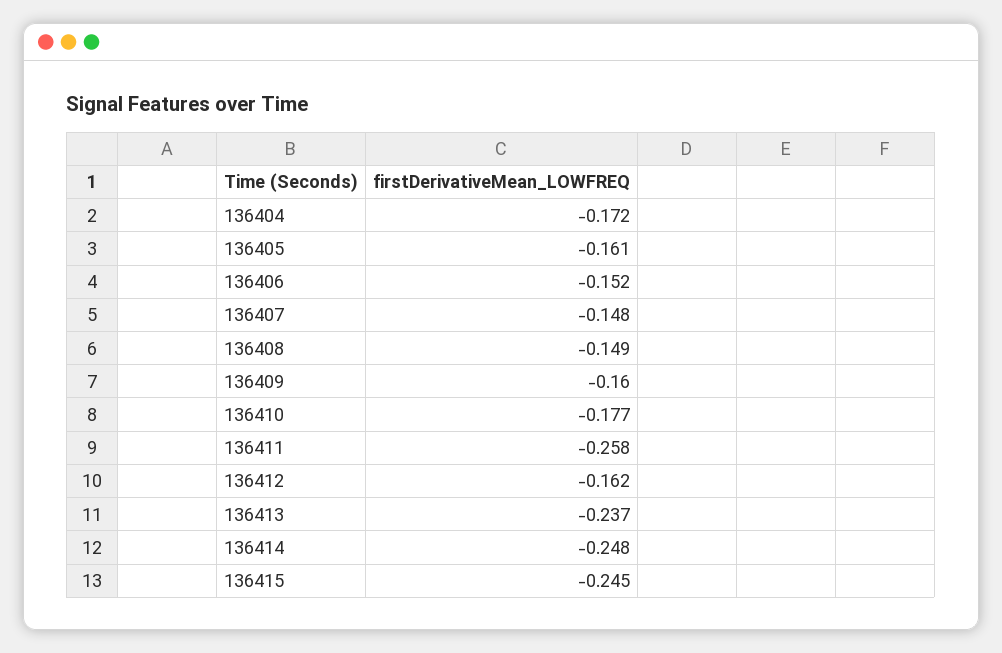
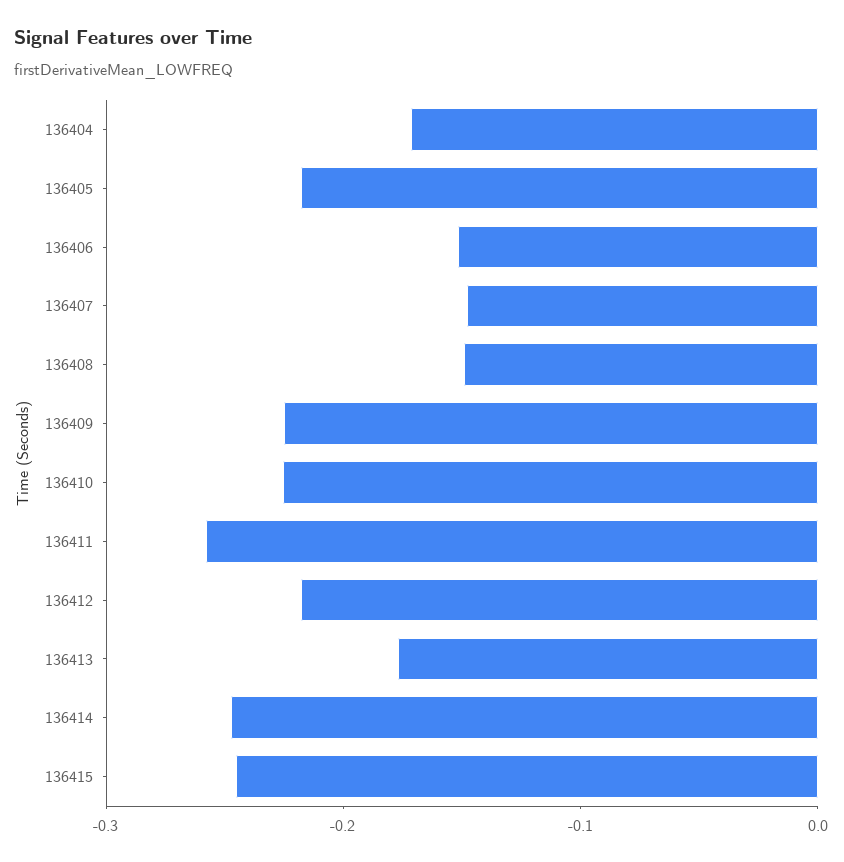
  {
    "136404": -0.172,
-   "136405": -0.161,
+   "136405": -0.22,
    "136406": -0.152,
    "136407": -0.148,
    "136408": -0.149,
-   "136409": -0.16,
+   "136409": -0.22,
-   "136410": -0.177,
+   "136410": -0.22,
    "136411": -0.258,
-   "136412": -0.162,
+   "136412": -0.22,
-   "136413": -0.237,
+   "136413": -0.18,
    "136414": -0.248,
    "136415": -0.245
  }

